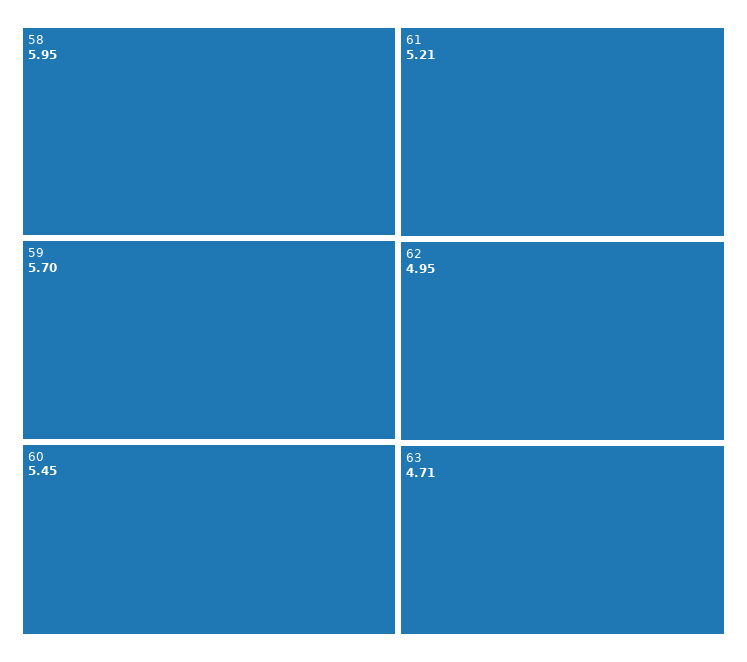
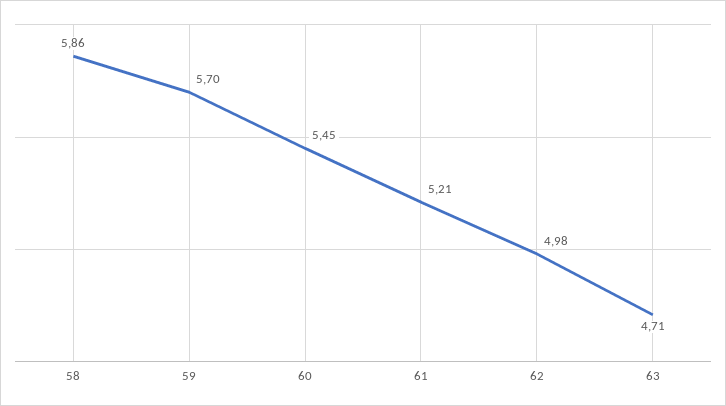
  {
-   "58": 5.95,
+   "58": 5.86,
    "59": 5.7,
    "60": 5.45,
    "61": 5.21,
-   "62": 4.95,
+   "62": 4.98,
    "63": 4.71
  }

